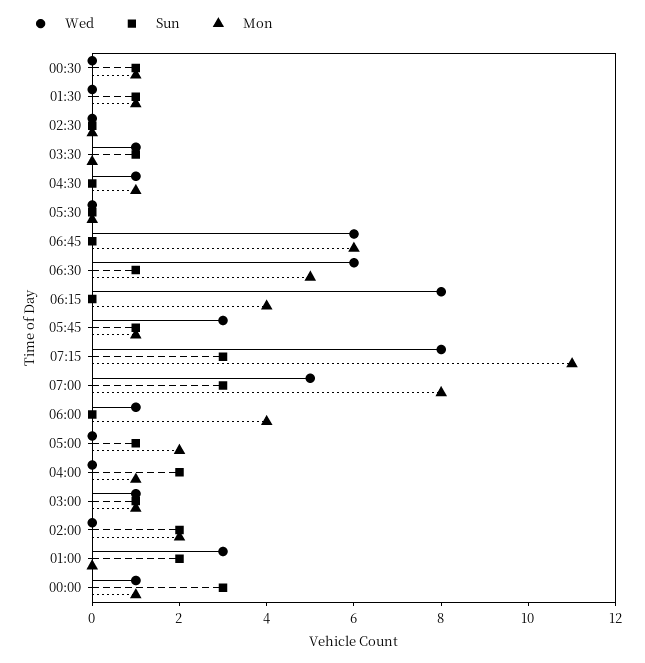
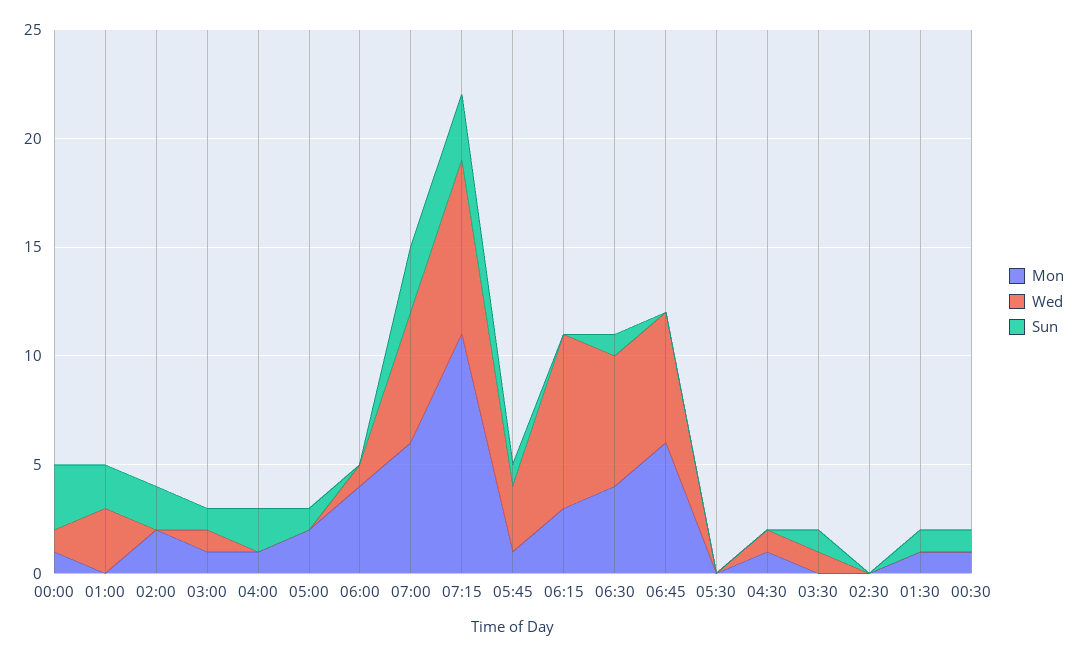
  {
    "Wed": {
      "00:30": 0,
      "01:30": 0,
      "02:30": 0,
      "03:30": 1,
      "04:30": 1,
      "05:30": 0,
      "06:45": 6,
      "06:30": 6,
      "06:15": 8,
      "05:45": 3,
      "07:15": 8,
-     "07:00": 5,
+     "07:00": 6,
      "06:00": 1,
      "05:00": 0,
      "04:00": 0,
      "03:00": 1,
      "02:00": 0,
      "01:00": 3,
      "00:00": 1
    },
    "Sun": {
      "00:30": 1,
      "01:30": 1,
      "02:30": 0,
      "03:30": 1,
      "04:30": 0,
      "05:30": 0,
      "06:45": 0,
      "06:30": 1,
      "06:15": 0,
      "05:45": 1,
      "07:15": 3,
      "07:00": 3,
      "06:00": 0,
      "05:00": 1,
      "04:00": 2,
      "03:00": 1,
      "02:00": 2,
      "01:00": 2,
      "00:00": 3
    },
    "Mon": {
      "00:30": 1,
      "01:30": 1,
      "02:30": 0,
      "03:30": 0,
      "04:30": 1,
      "05:30": 0,
      "06:45": 6,
-     "06:30": 5,
+     "06:30": 4,
-     "06:15": 4,
+     "06:15": 3,
      "05:45": 1,
      "07:15": 11,
-     "07:00": 8,
+     "07:00": 6,
      "06:00": 4,
      "05:00": 2,
      "04:00": 1,
      "03:00": 1,
      "02:00": 2,
      "01:00": 0,
      "00:00": 1
    }
  }

